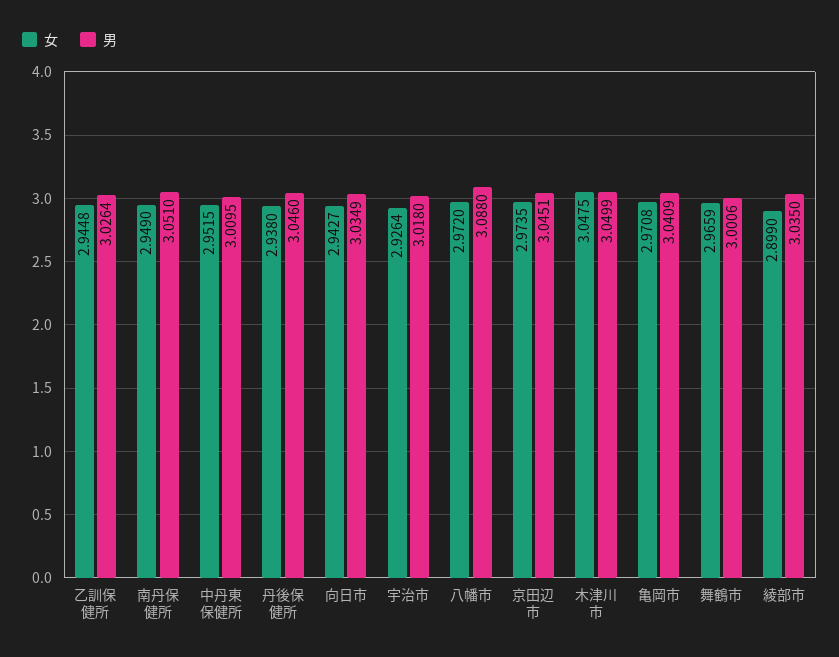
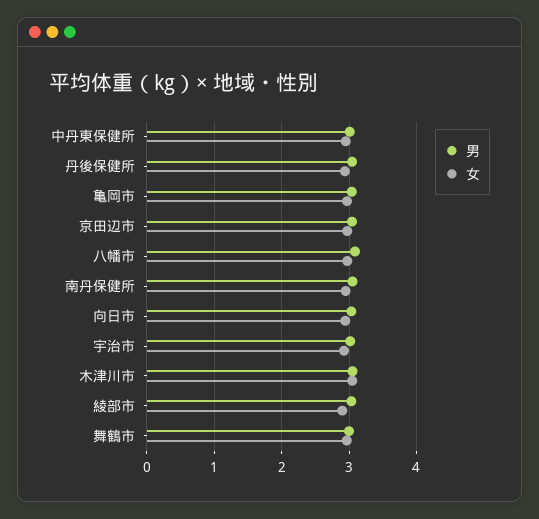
  {
    "女": {
-     "乙訓保健所": 2.9448,
      "南丹保健所": 2.949,
      "中丹東保健所": 2.9515,
      "丹後保健所": 2.938,
      "向日市": 2.9427,
      "宇治市": 2.9264,
      "八幡市": 2.972,
      "京田辺市": 2.9735,
      "木津川市": 3.0475,
      "亀岡市": 2.9708,
      "舞鶴市": 2.9659,
      "綾部市": 2.899
    },
    "男": {
-     "乙訓保健所": 3.0264,
      "南丹保健所": 3.051,
      "中丹東保健所": 3.0095,
      "丹後保健所": 3.046,
      "向日市": 3.0349,
      "宇治市": 3.018,
      "八幡市": 3.088,
      "京田辺市": 3.0451,
      "木津川市": 3.0499,
      "亀岡市": 3.0409,
      "舞鶴市": 3.0006,
      "綾部市": 3.035
    }
  }

